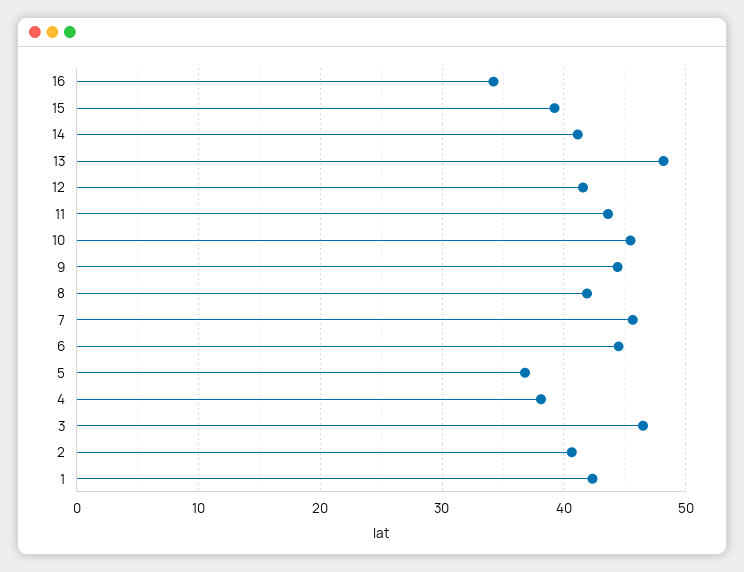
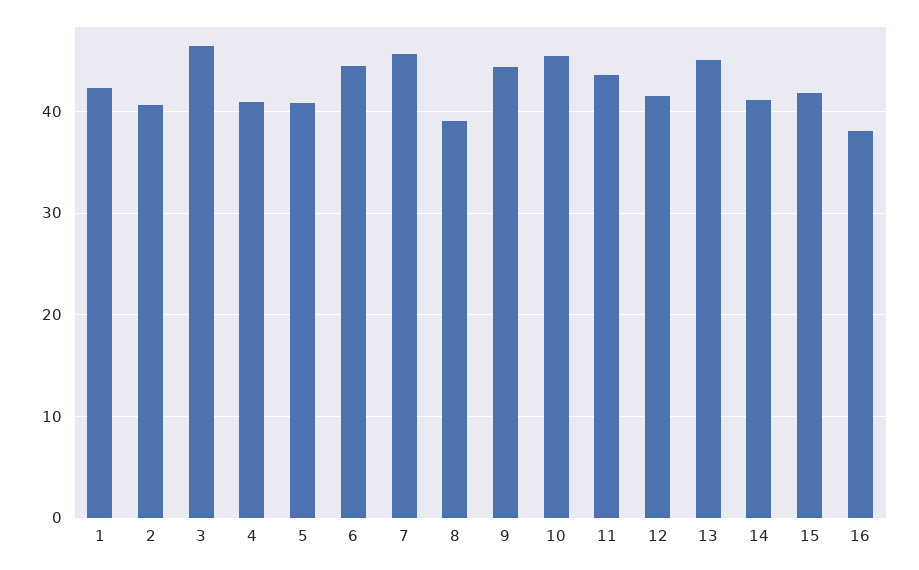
  {
-   "16": 34,
+   "16": 38,
-   "15": 39,
+   "15": 42,
    "14": 41,
-   "13": 48,
+   "13": 45,
    "12": 42,
    "11": 44,
    "10": 45,
    "9": 44,
-   "8": 42,
+   "8": 39,
    "7": 46,
    "6": 44,
-   "5": 37,
+   "5": 41,
-   "4": 38,
+   "4": 41,
    "3": 47,
    "2": 41,
    "1": 42
  }

